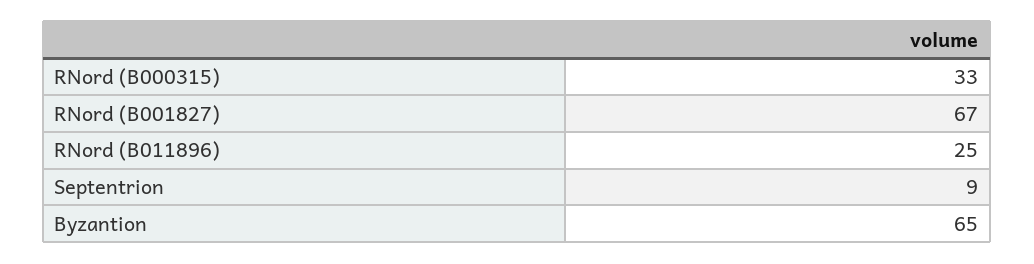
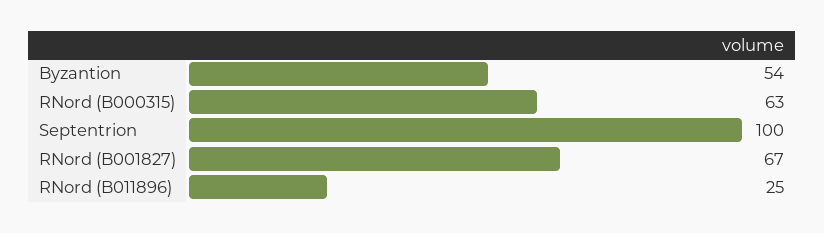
  {
-   "RNord (B000315)": 33,
+   "RNord (B000315)": 63,
    "RNord (B001827)": 67,
    "RNord (B011896)": 25,
-   "Septentrion": 9,
+   "Septentrion": 100,
-   "Byzantion": 65
+   "Byzantion": 54
  }

